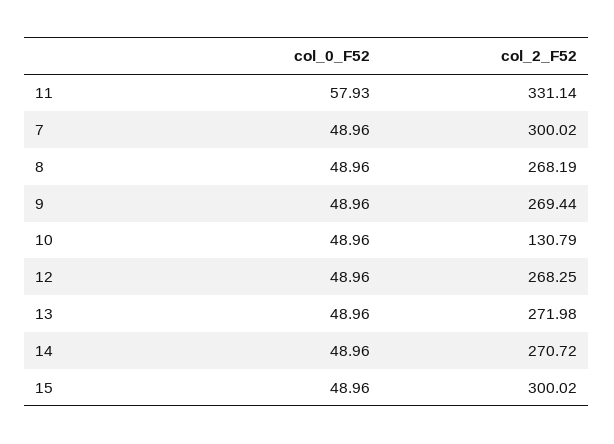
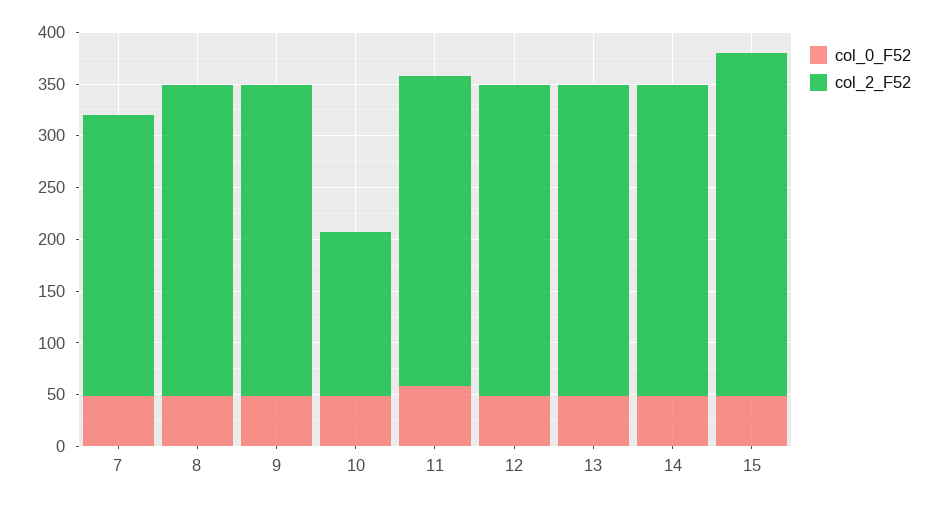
  {
    "col_0_F52": {
      "11": 57.93,
      "7": 48.96,
      "8": 48.96,
      "9": 48.96,
      "10": 48.96,
      "12": 48.96,
      "13": 48.96,
      "14": 48.96,
      "15": 48.96
    },
    "col_2_F52": {
-     "11": 331.14,
+     "11": 300,
-     "7": 300.02,
+     "7": 270,
-     "8": 268.19,
+     "8": 300,
-     "9": 269.44,
+     "9": 300,
-     "10": 130.79,
+     "10": 160,
-     "12": 268.25,
+     "12": 300,
-     "13": 271.98,
+     "13": 300,
-     "14": 270.72,
+     "14": 300,
-     "15": 300.02
+     "15": 330
    }
  }

